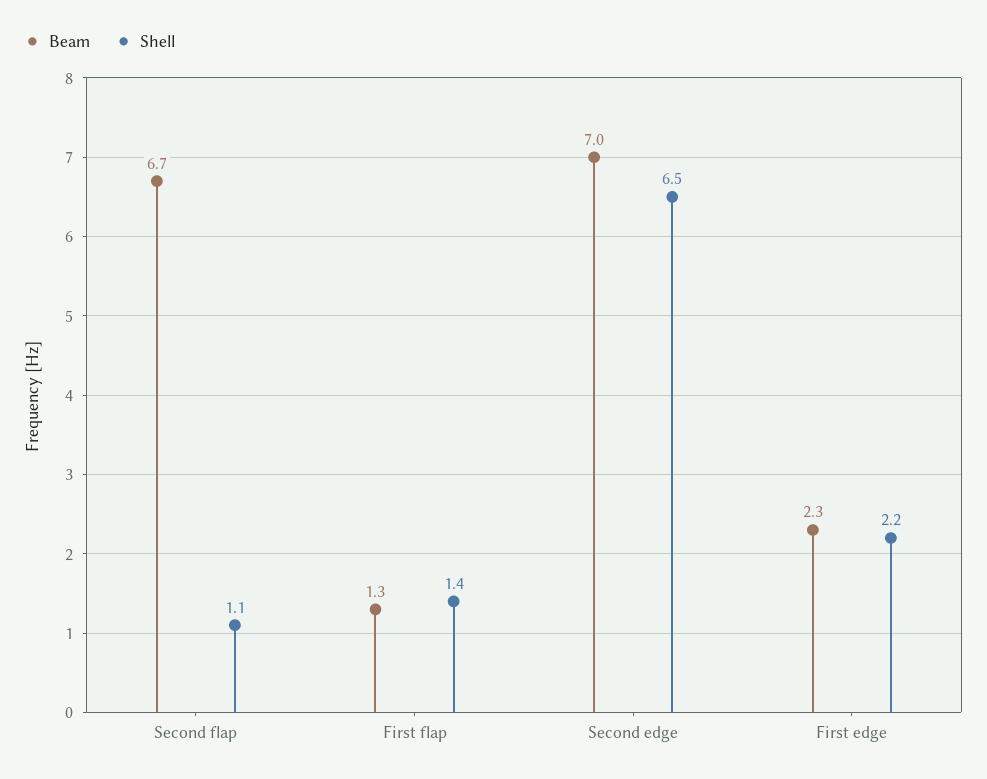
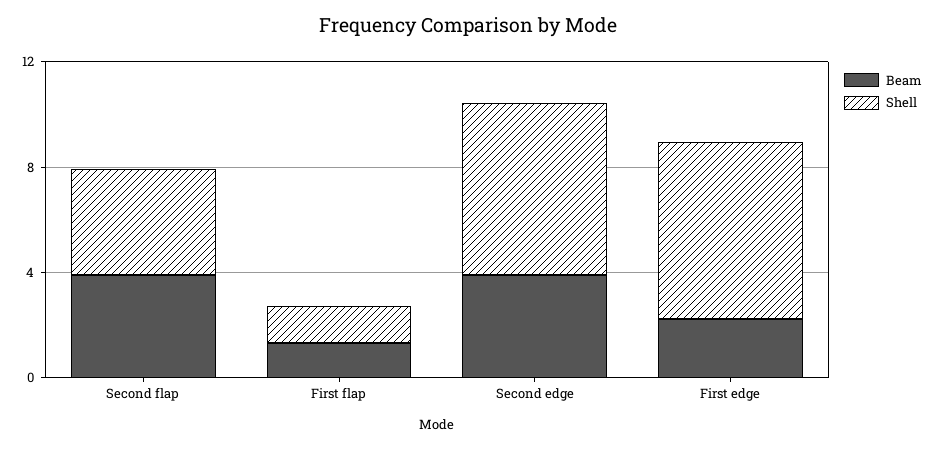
  {
    "Beam": {
-     "Second flap": 6.7,
+     "Second flap": 4,
      "First flap": 1.3,
-     "Second edge": 7,
+     "Second edge": 4,
      "First edge": 2.3
    },
    "Shell": {
-     "Second flap": 1.1,
+     "Second flap": 4,
      "First flap": 1.4,
      "Second edge": 6.5,
-     "First edge": 2.2
+     "First edge": 7
    }
  }

